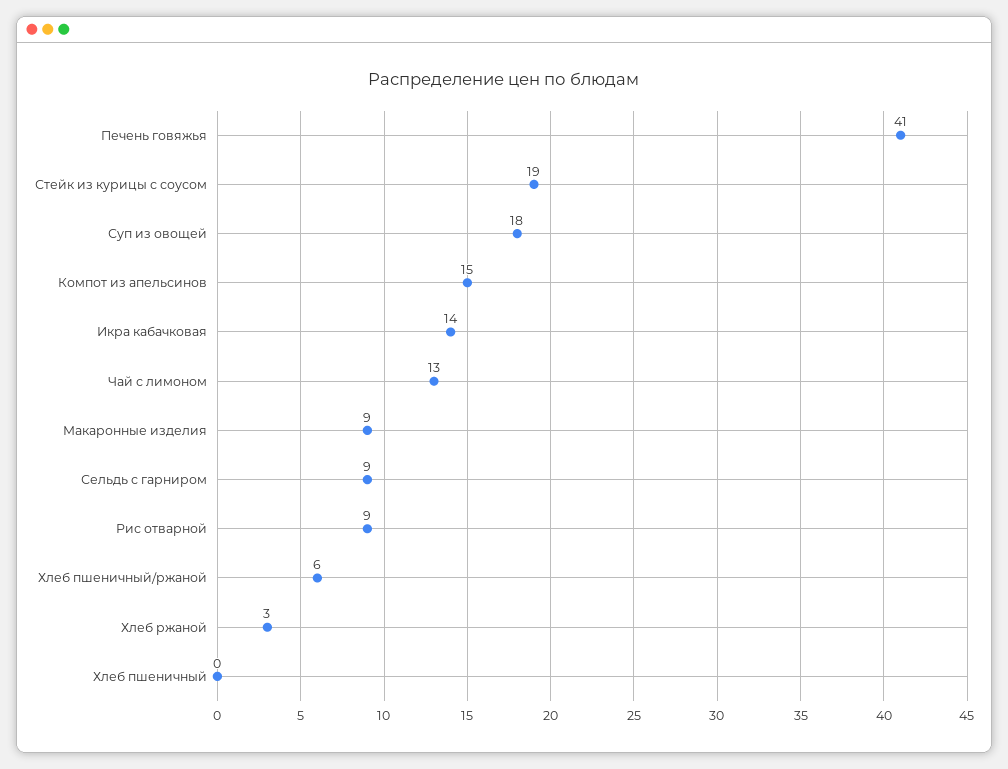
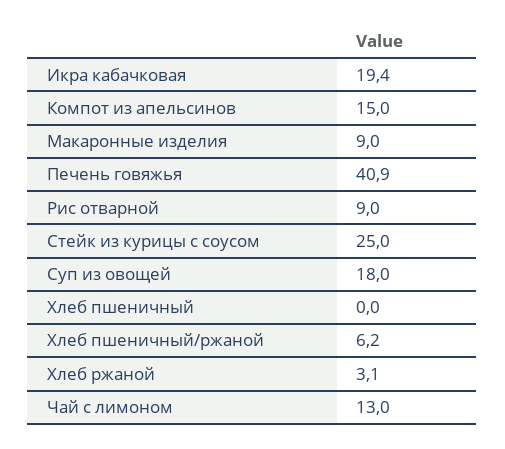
  {
    "Печень говяжья": 40.9,
-   "Стейк из курицы с соусом": 19,
+   "Стейк из курицы с соусом": 25,
    "Суп из овощей": 18,
    "Компот из апельсинов": 15,
-   "Икра кабачковая": 14,
+   "Икра кабачковая": 19.4,
    "Чай с лимоном": 13,
    "Макаронные изделия": 9,
-   "Сельдь с гарниром": 9,
    "Рис отварной": 9,
    "Хлеб пшеничный/ржаной": 6.2,
    "Хлеб ржаной": 3.1,
    "Хлеб пшеничный": 0
  }

